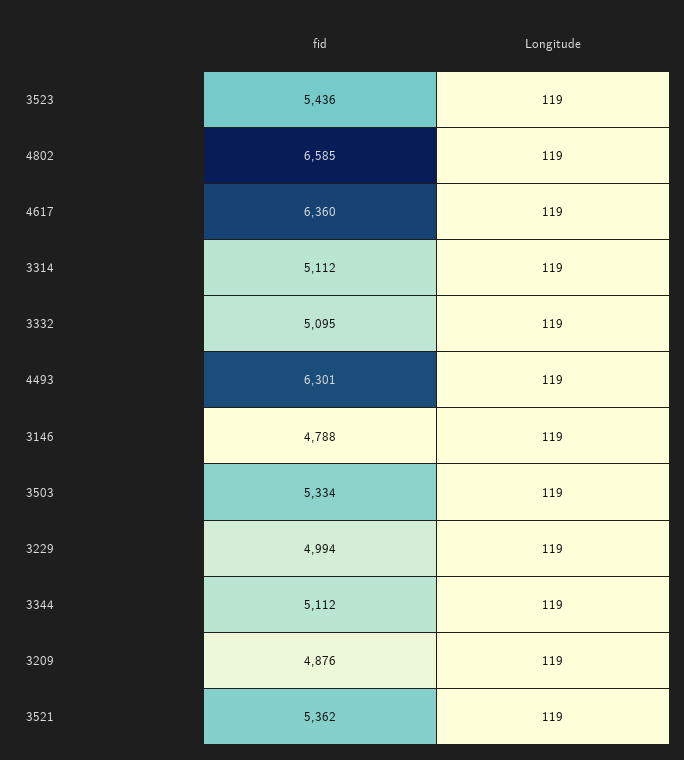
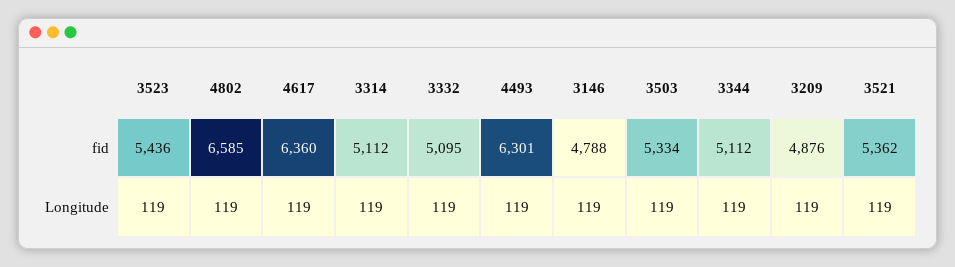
  {
    "fid": {
      "3523": 5436,
      "4802": 6585,
      "4617": 6360,
      "3314": 5112,
      "3332": 5095,
      "4493": 6301,
      "3146": 4788,
      "3503": 5334,
-     "3229": 4994,
      "3344": 5112,
      "3209": 4876,
      "3521": 5362
    },
    "Longitude": {
      "3523": 119,
      "4802": 119,
      "4617": 119,
      "3314": 119,
      "3332": 119,
      "4493": 119,
      "3146": 119,
      "3503": 119,
-     "3229": 119,
      "3344": 119,
      "3209": 119,
      "3521": 119
    }
  }

